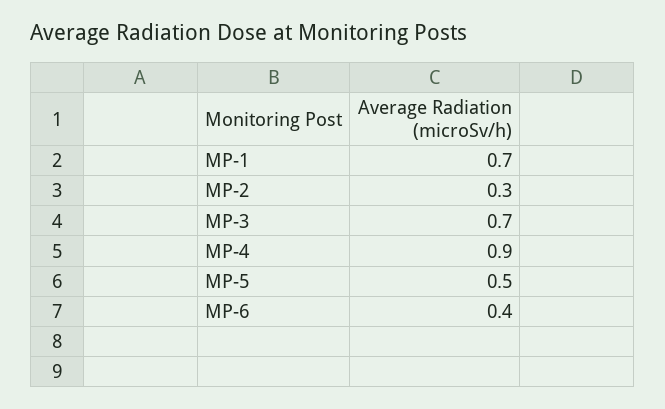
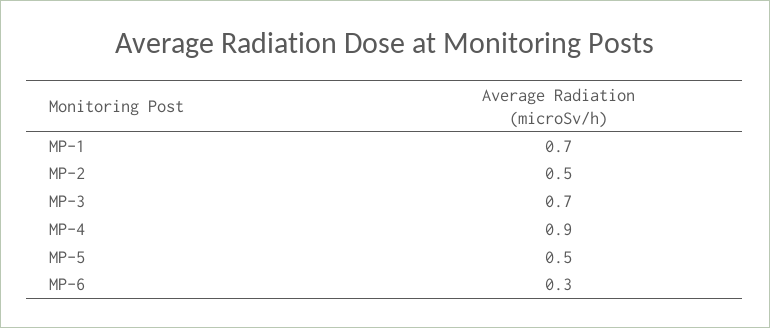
  {
    "MP-1": 0.7,
-   "MP-2": 0.3,
+   "MP-2": 0.5,
    "MP-3": 0.7,
    "MP-4": 0.9,
    "MP-5": 0.5,
-   "MP-6": 0.4
+   "MP-6": 0.3
  }

